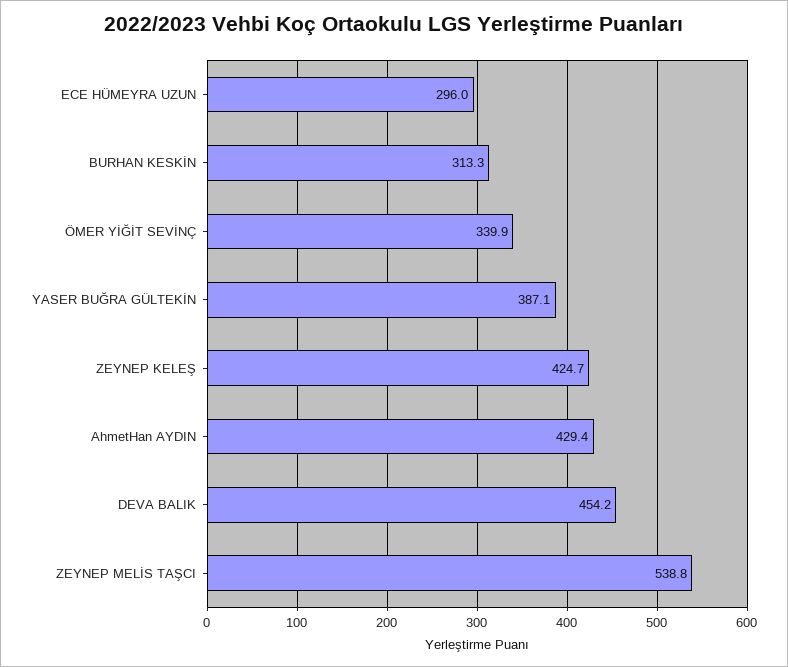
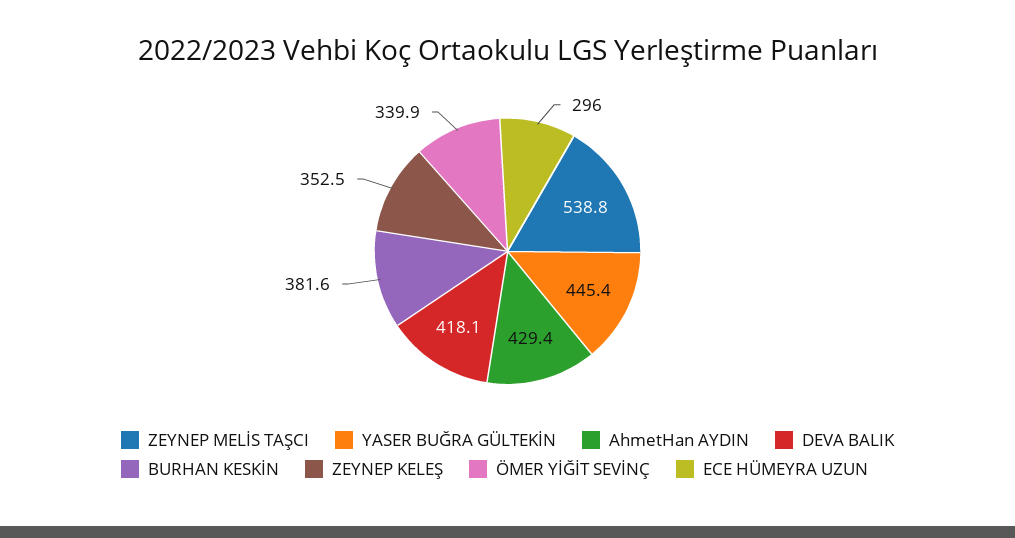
  {
    "ECE HÜMEYRA UZUN": 296,
-   "BURHAN KESKİN": 313.3,
+   "BURHAN KESKİN": 381.6,
    "ÖMER YİĞİT SEVİNÇ": 339.9,
-   "YASER BUĞRA GÜLTEKİN": 387.1,
+   "YASER BUĞRA GÜLTEKİN": 445.4,
-   "ZEYNEP KELEŞ": 424.7,
+   "ZEYNEP KELEŞ": 352.5,
    "AhmetHan AYDIN": 429.4,
-   "DEVA BALIK": 454.2,
+   "DEVA BALIK": 418.1,
    "ZEYNEP MELİS TAŞCI": 538.8
  }

